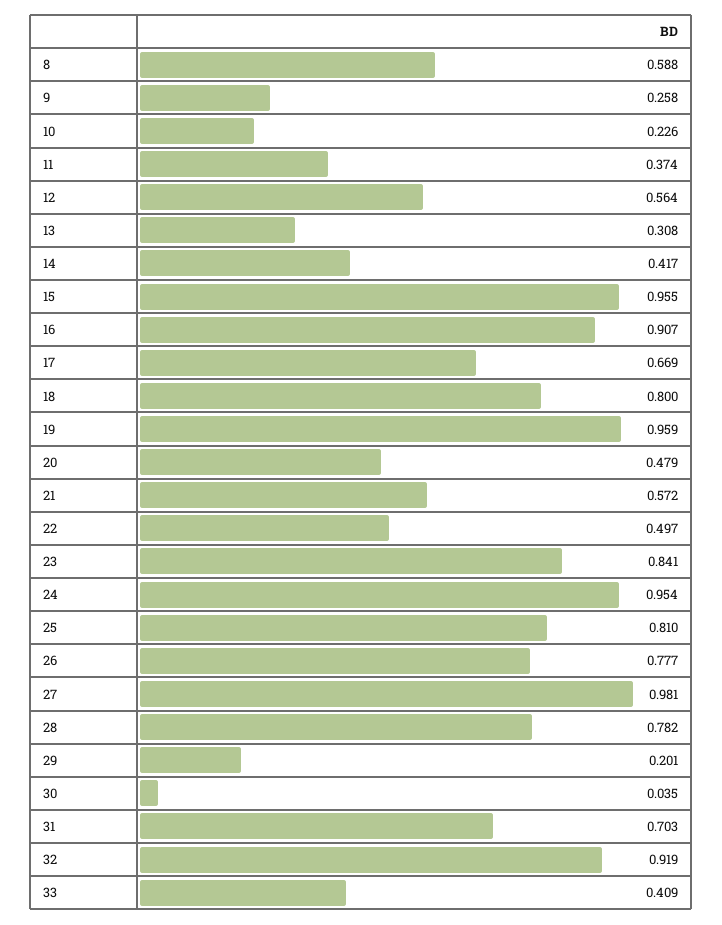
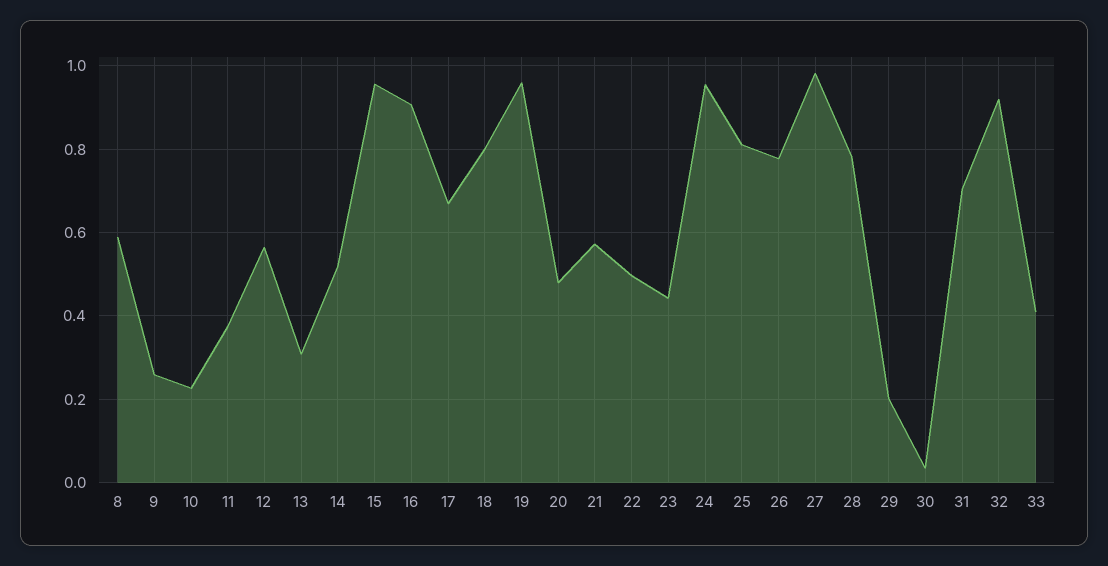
  {
    "8": 0.588,
    "9": 0.258,
    "10": 0.226,
    "11": 0.374,
    "12": 0.564,
    "13": 0.308,
-   "14": 0.417,
+   "14": 0.52,
    "15": 0.955,
    "16": 0.907,
    "17": 0.669,
    "18": 0.8,
    "19": 0.959,
    "20": 0.479,
    "21": 0.572,
    "22": 0.497,
-   "23": 0.841,
+   "23": 0.44,
    "24": 0.954,
    "25": 0.81,
    "26": 0.777,
    "27": 0.981,
    "28": 0.782,
    "29": 0.201,
    "30": 0.035,
    "31": 0.703,
    "32": 0.919,
    "33": 0.409
  }

